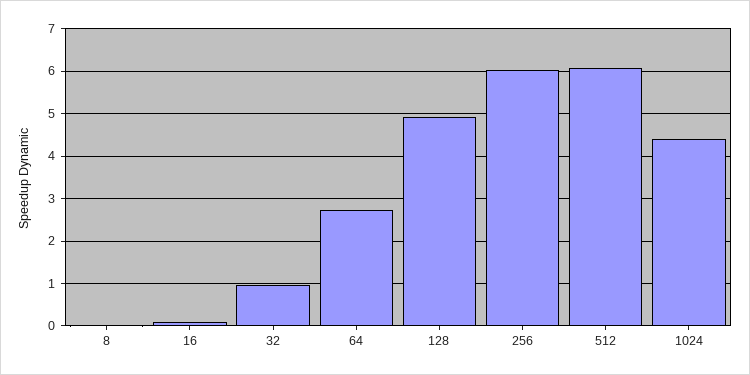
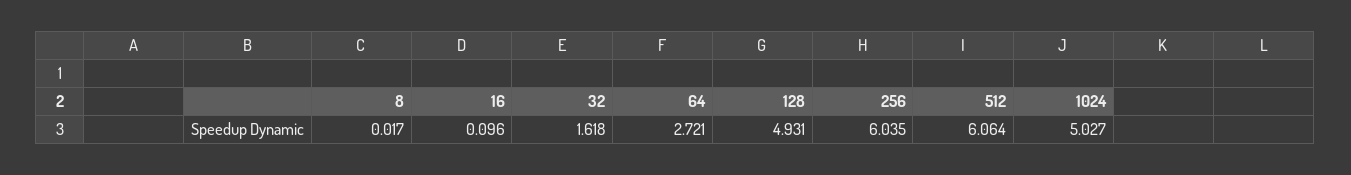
  {
    "8": 0.017,
    "16": 0.096,
-   "32": 1,
+   "32": 1.618,
    "64": 2.721,
    "128": 4.931,
    "256": 6.035,
    "512": 6.064,
-   "1024": 4.4
+   "1024": 5.027
  }

